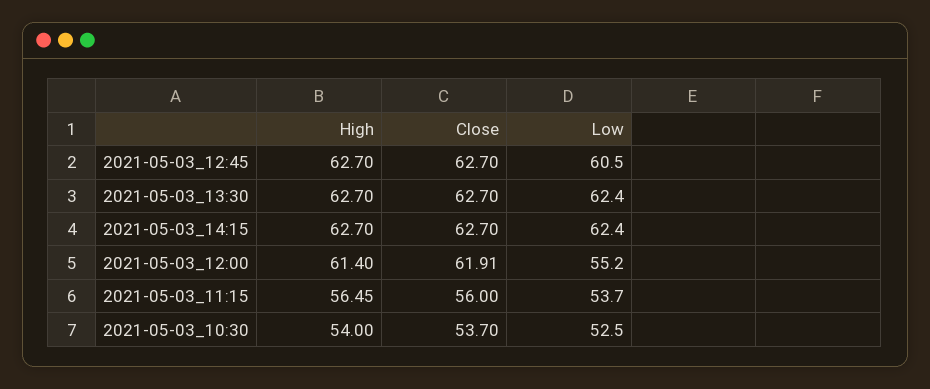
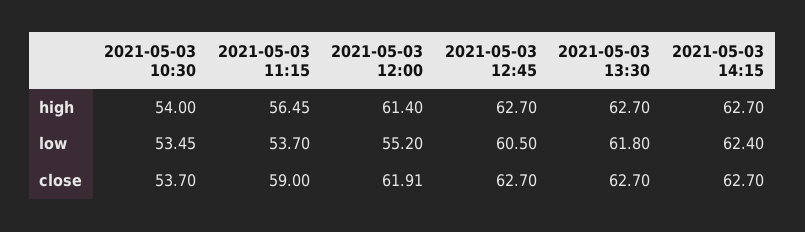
  {
    "High": {
      "2021-05-03_12:45": 62.7,
      "2021-05-03_13:30": 62.7,
      "2021-05-03_14:15": 62.7,
      "2021-05-03_12:00": 61.4,
      "2021-05-03_11:15": 56.45,
      "2021-05-03_10:30": 54
    },
    "Close": {
      "2021-05-03_12:45": 62.7,
      "2021-05-03_13:30": 62.7,
      "2021-05-03_14:15": 62.7,
      "2021-05-03_12:00": 61.91,
-     "2021-05-03_11:15": 56,
+     "2021-05-03_11:15": 59,
      "2021-05-03_10:30": 53.7
    },
    "Low": {
      "2021-05-03_12:45": 60.5,
-     "2021-05-03_13:30": 62.4,
+     "2021-05-03_13:30": 61.8,
      "2021-05-03_14:15": 62.4,
      "2021-05-03_12:00": 55.2,
      "2021-05-03_11:15": 53.7,
-     "2021-05-03_10:30": 52.5
+     "2021-05-03_10:30": 53.45
    }
  }

